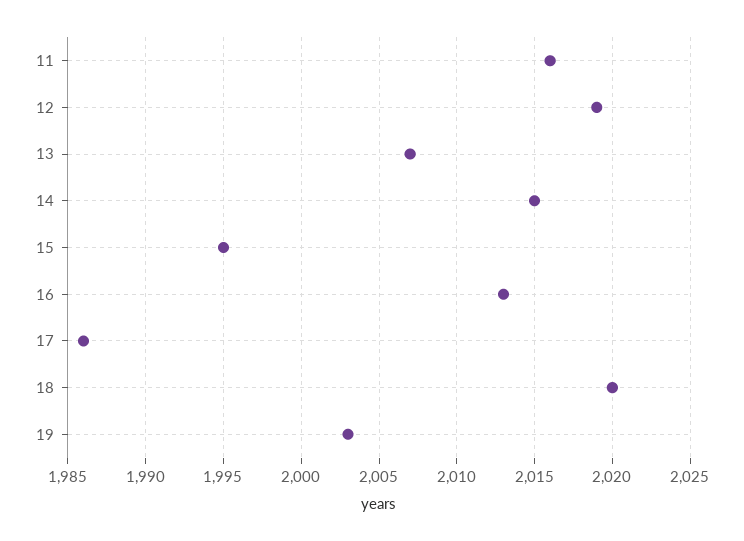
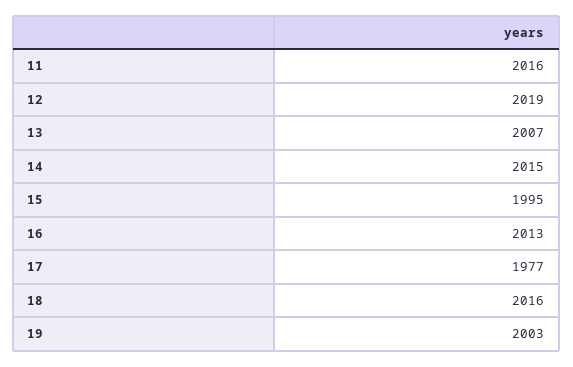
  {
    "11": 2016,
    "12": 2019,
    "13": 2007,
    "14": 2015,
    "15": 1995,
    "16": 2013,
-   "17": 1986,
+   "17": 1977,
-   "18": 2020,
+   "18": 2016,
    "19": 2003
  }

